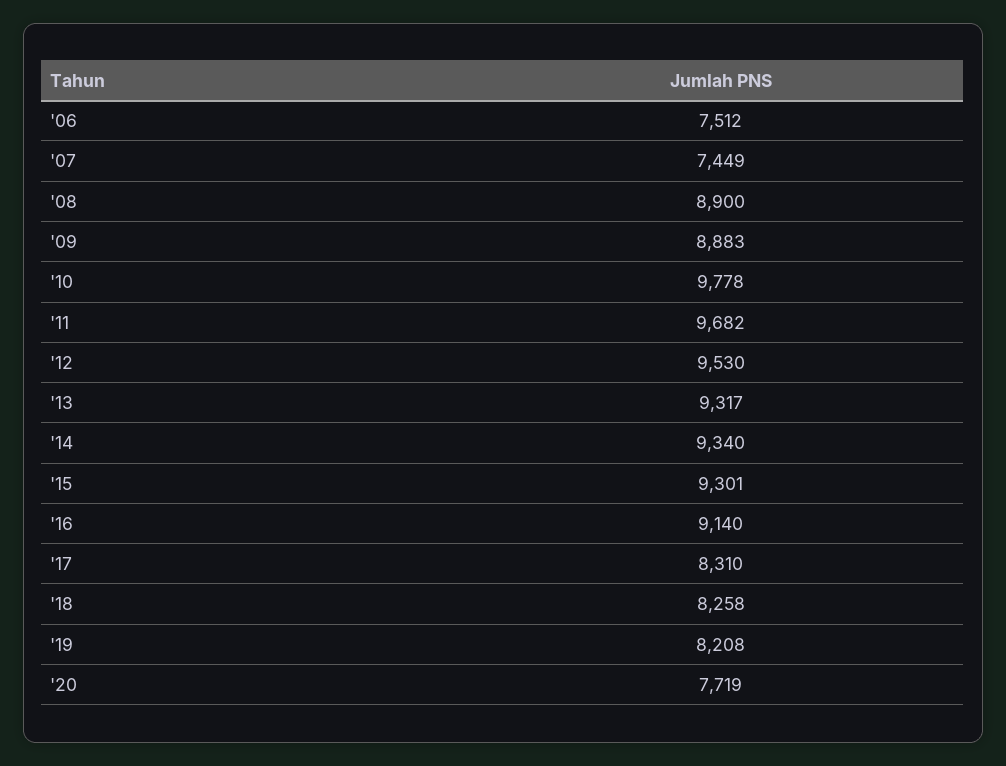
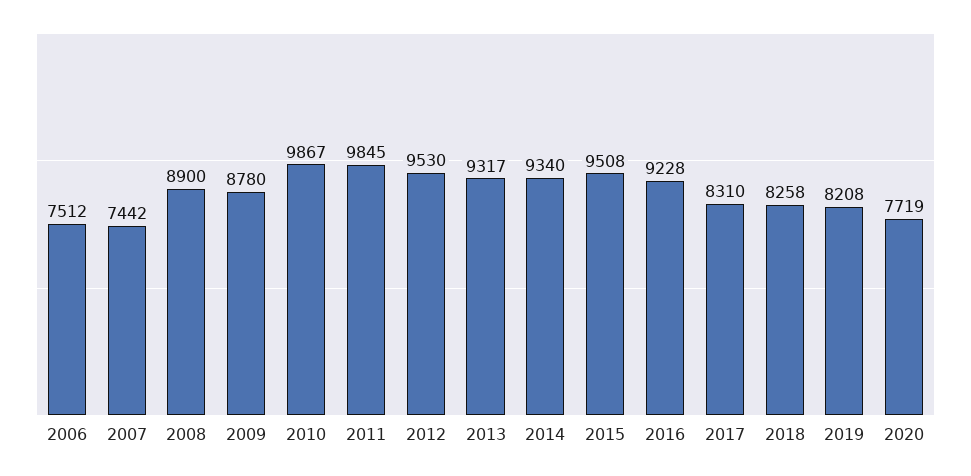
  {
    "'06": 7512,
-   "'07": 7449,
+   "'07": 7442,
    "'08": 8900,
-   "'09": 8883,
+   "'09": 8780,
-   "'10": 9778,
+   "'10": 9867,
-   "'11": 9682,
+   "'11": 9845,
    "'12": 9530,
    "'13": 9317,
    "'14": 9340,
-   "'15": 9301,
+   "'15": 9508,
-   "'16": 9140,
+   "'16": 9228,
    "'17": 8310,
    "'18": 8258,
    "'19": 8208,
    "'20": 7719
  }

